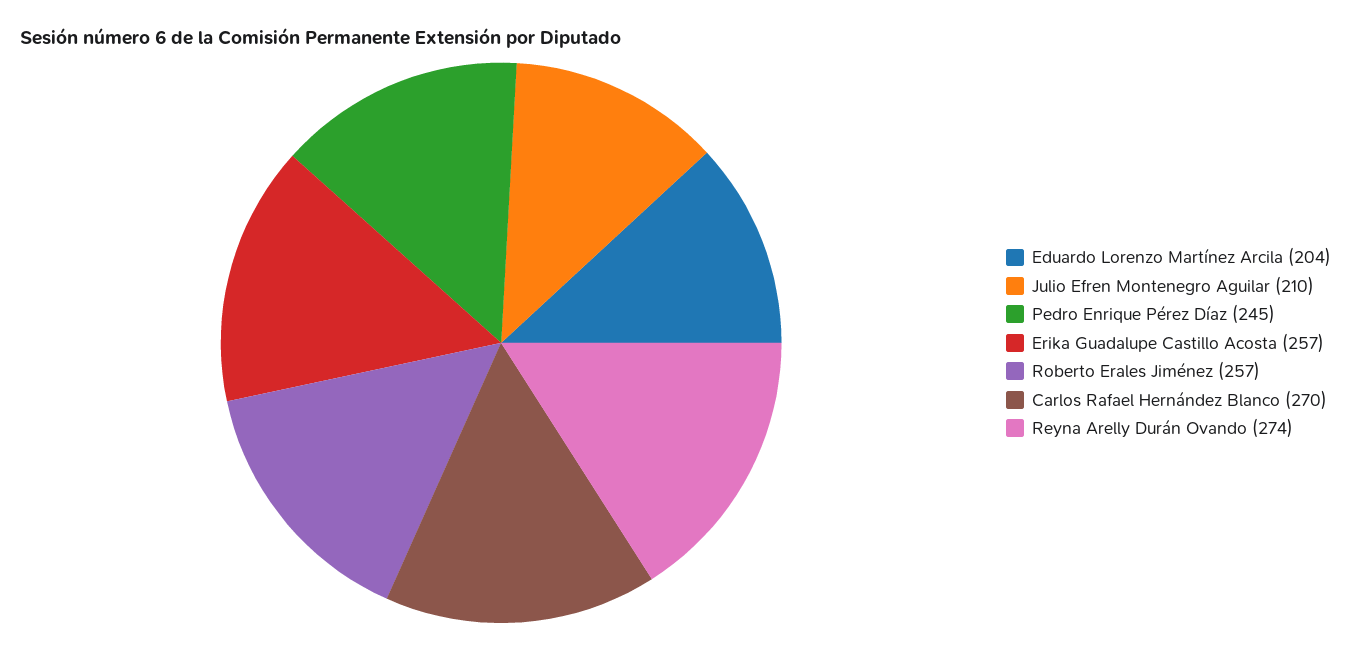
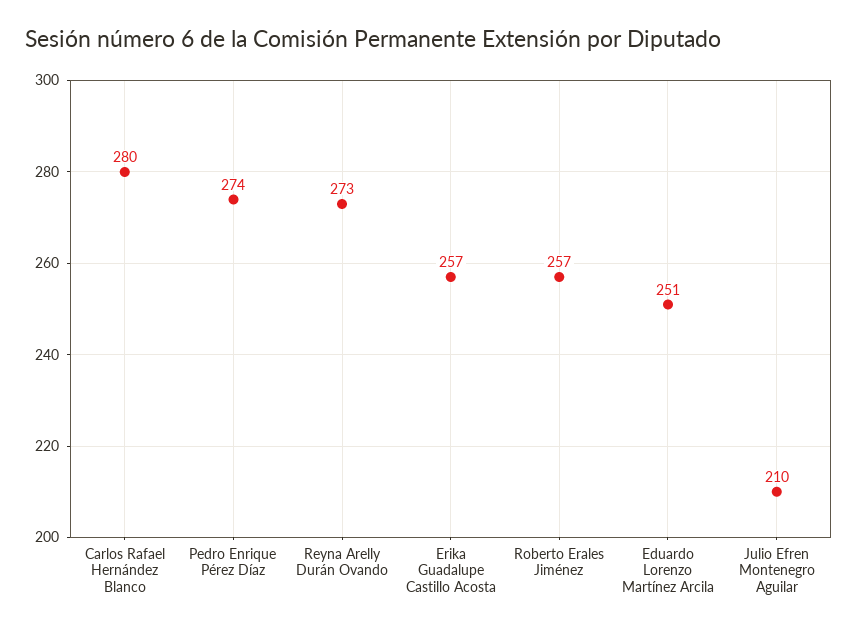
  {
-   "Eduardo Lorenzo Martínez Arcila": 204,
+   "Eduardo Lorenzo Martínez Arcila": 251,
    "Julio Efren Montenegro Aguilar": 210,
-   "Pedro Enrique Pérez Díaz": 245,
+   "Pedro Enrique Pérez Díaz": 274,
    "Erika Guadalupe Castillo Acosta": 257,
    "Roberto Erales Jiménez": 257,
-   "Carlos Rafael Hernández Blanco": 270,
+   "Carlos Rafael Hernández Blanco": 280,
-   "Reyna Arelly Durán Ovando": 274
+   "Reyna Arelly Durán Ovando": 273
  }

